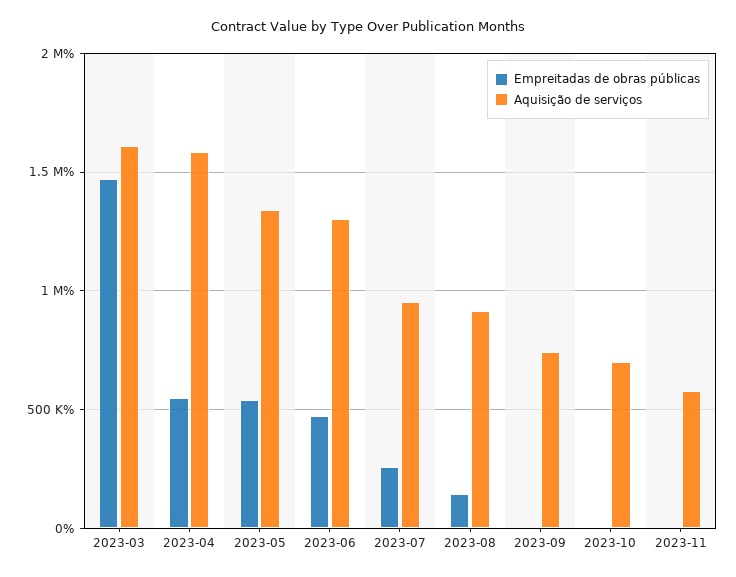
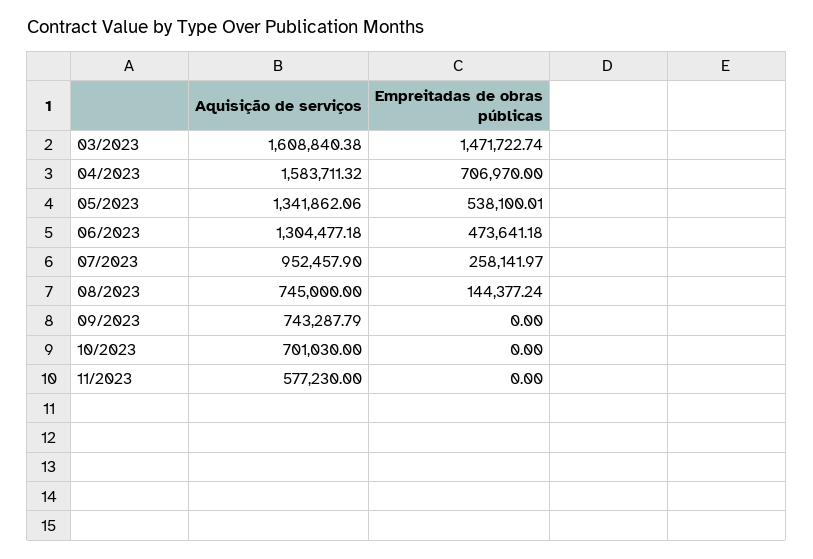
  {
    "Empreitadas de obras públicas": {
      "2023-03": 1471722.74,
-     "2023-04": 550000,
+     "2023-04": 706970,
      "2023-05": 538100.01,
      "2023-06": 473641.18,
      "2023-07": 258141.97,
      "2023-08": 144377.24,
      "2023-09": 0,
      "2023-10": 0,
      "2023-11": 0
    },
    "Aquisição de serviços": {
      "2023-03": 1608840.38,
      "2023-04": 1583711.32,
      "2023-05": 1341862.06,
      "2023-06": 1304477.18,
      "2023-07": 952457.9,
-     "2023-08": 900000,
+     "2023-08": 745000,
      "2023-09": 743287.79,
      "2023-10": 701030,
      "2023-11": 577230
    }
  }

